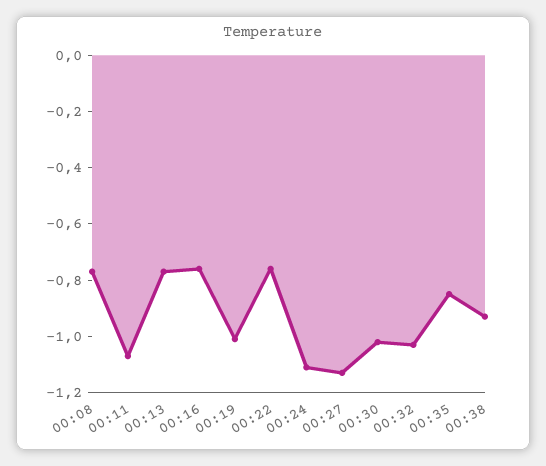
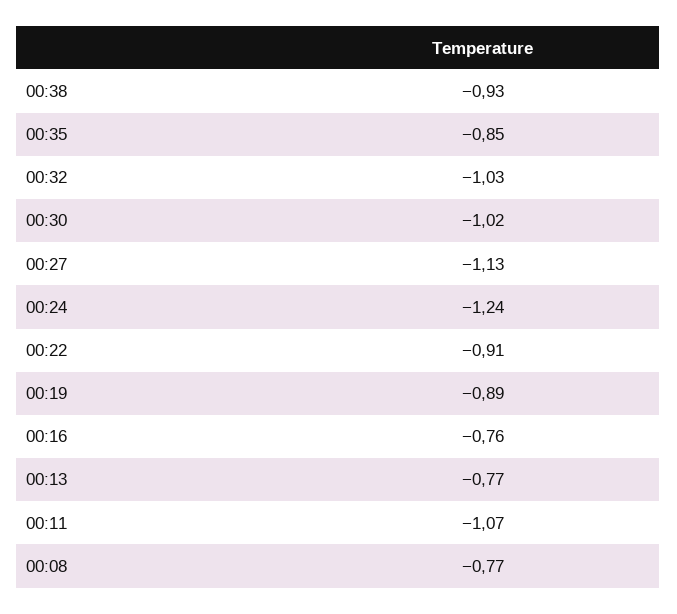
  {
    "00:08": -0.77,
    "00:11": -1.07,
    "00:13": -0.77,
    "00:16": -0.76,
-   "00:19": -1,
+   "00:19": -0.89,
-   "00:22": -0.75,
+   "00:22": -0.91,
-   "00:24": -1.1,
+   "00:24": -1.24,
    "00:27": -1.13,
    "00:30": -1.02,
    "00:32": -1.03,
    "00:35": -0.85,
    "00:38": -0.93
  }

